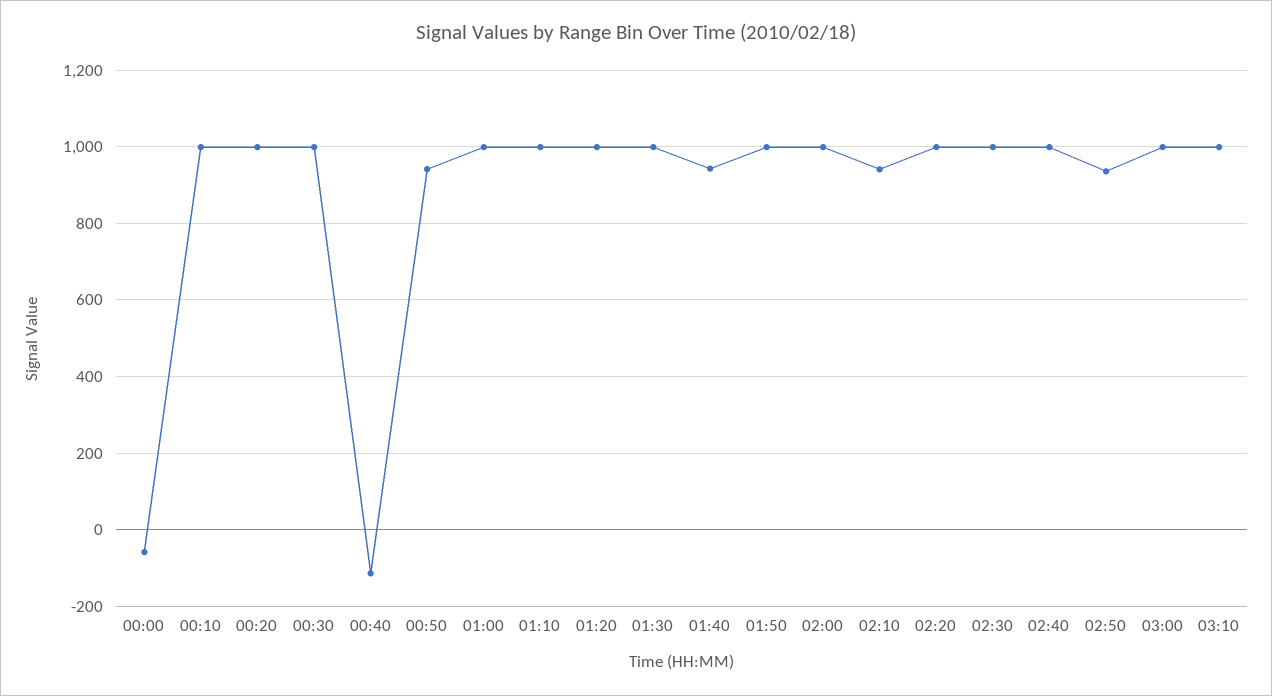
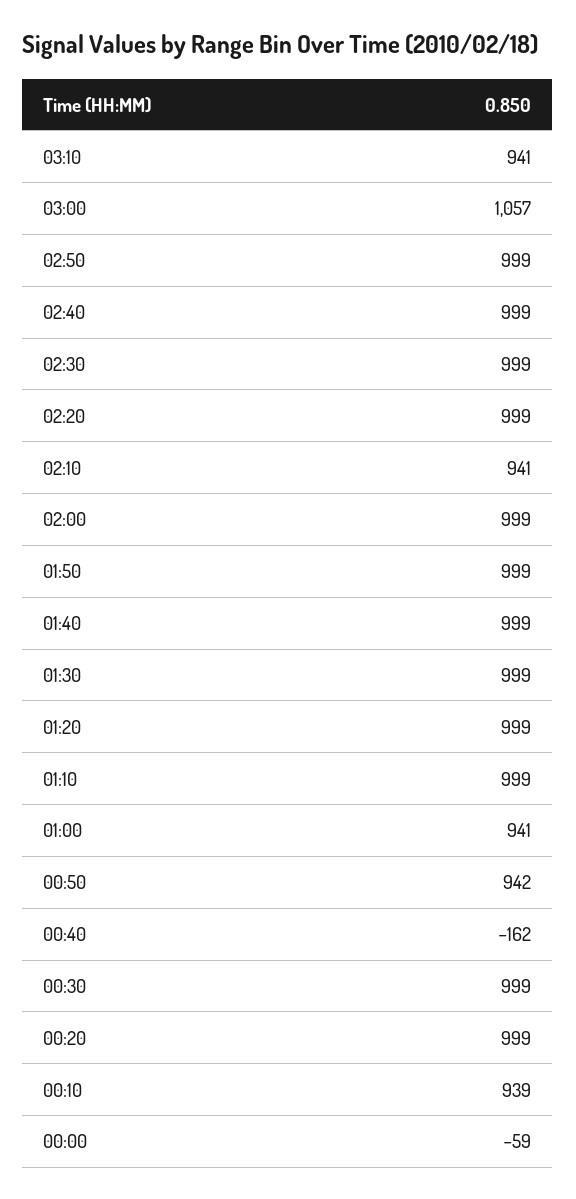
  {
    "00:00": -59,
-   "00:10": 1000,
+   "00:10": 939,
    "00:20": 999,
    "00:30": 999,
-   "00:40": -120,
+   "00:40": -162,
    "00:50": 942,
-   "01:00": 1000,
+   "01:00": 941,
    "01:10": 999,
    "01:20": 999,
    "01:30": 999,
-   "01:40": 940,
+   "01:40": 999,
    "01:50": 999,
    "02:00": 999,
    "02:10": 941,
    "02:20": 999,
    "02:30": 999,
    "02:40": 999,
-   "02:50": 940,
+   "02:50": 999,
-   "03:00": 1000,
+   "03:00": 1057,
-   "03:10": 1000
+   "03:10": 941
  }

